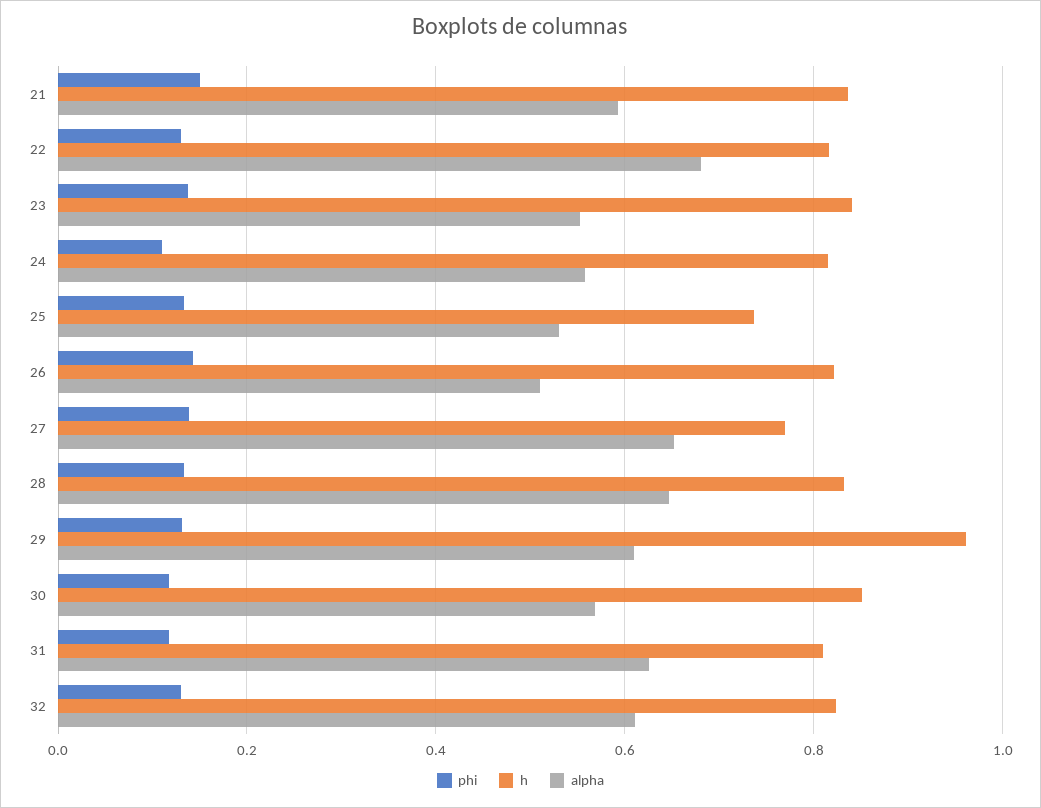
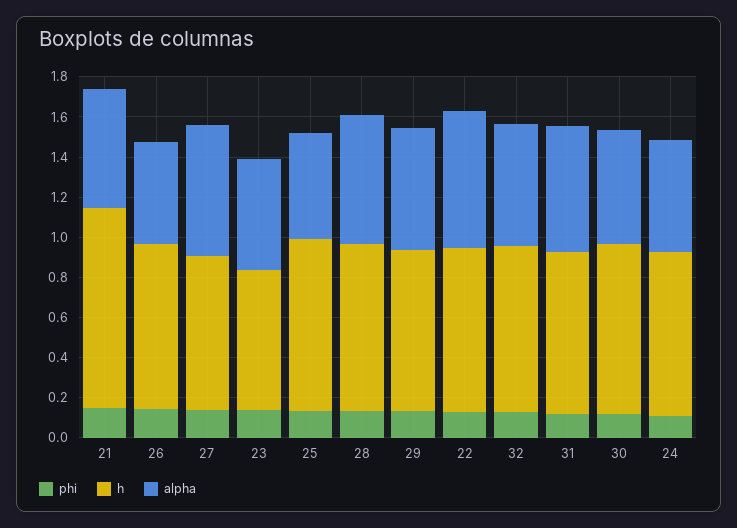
  {
    "phi": {
      "21": 0.14,
      "22": 0.14,
      "23": 0.14,
      "24": 0.1,
      "25": 0.14,
      "26": 0.14,
      "27": 0.14,
      "28": 0.14,
      "29": 0.14,
      "30": 0.12,
      "31": 0.12,
      "32": 0.14
    },
    "h": {
-     "21": 0.84,
+     "21": 1,
      "22": 0.82,
-     "23": 0.84,
+     "23": 0.7,
      "24": 0.82,
-     "25": 0.74,
+     "25": 0.85,
      "26": 0.82,
      "27": 0.76,
      "28": 0.84,
-     "29": 0.96,
+     "29": 0.8,
      "30": 0.86,
      "31": 0.8,
      "32": 0.82
    },
    "alpha": {
      "21": 0.6,
      "22": 0.68,
      "23": 0.56,
      "24": 0.56,
      "25": 0.54,
      "26": 0.52,
      "27": 0.66,
      "28": 0.64,
      "29": 0.6,
      "30": 0.56,
      "31": 0.62,
      "32": 0.62
    }
  }

